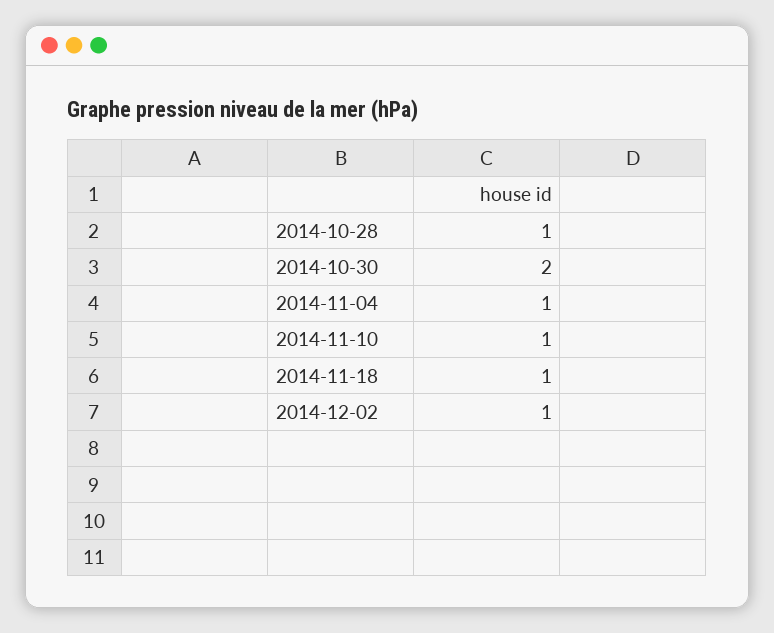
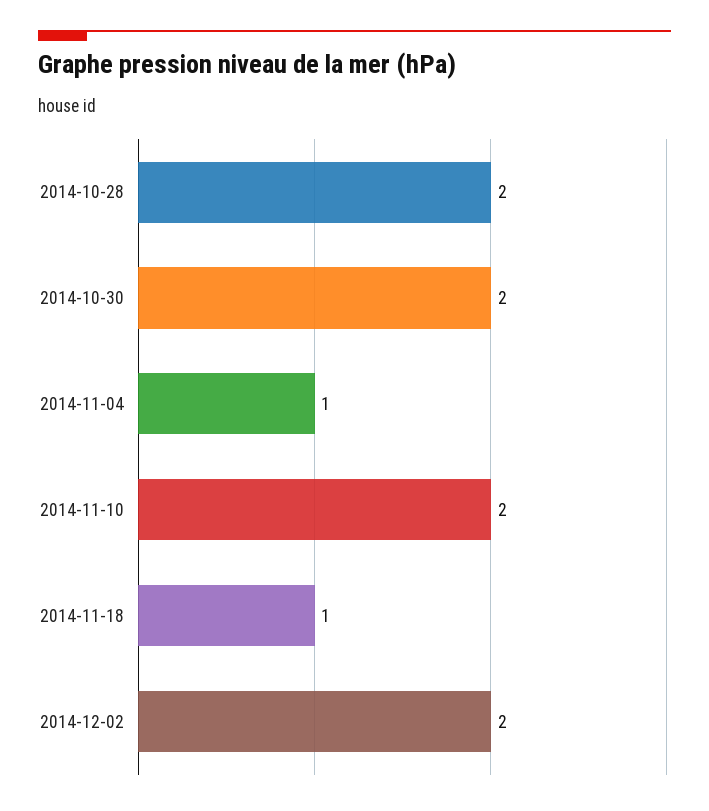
  {
-   "2014-10-28": 1,
+   "2014-10-28": 2,
    "2014-10-30": 2,
    "2014-11-04": 1,
-   "2014-11-10": 1,
+   "2014-11-10": 2,
    "2014-11-18": 1,
-   "2014-12-02": 1
+   "2014-12-02": 2
  }

